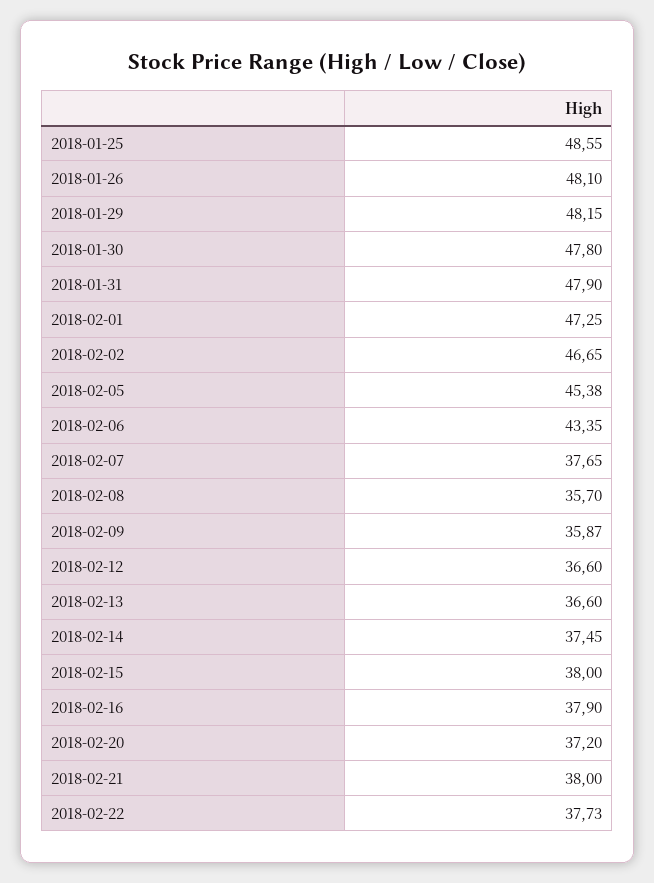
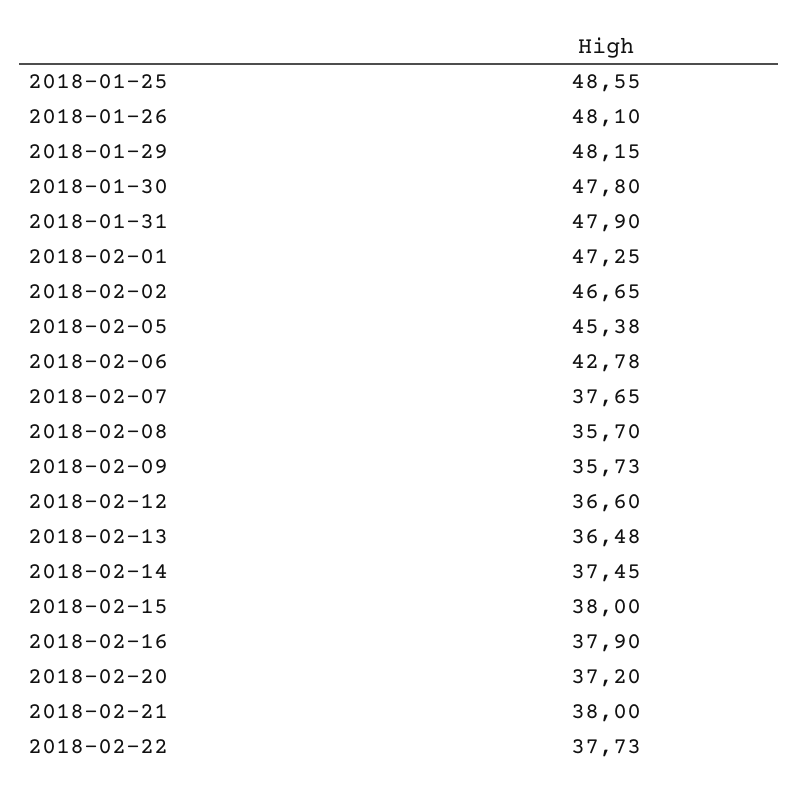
  {
    "2018-01-25": 48.55,
    "2018-01-26": 48.1,
    "2018-01-29": 48.15,
    "2018-01-30": 47.8,
    "2018-01-31": 47.9,
    "2018-02-01": 47.25,
    "2018-02-02": 46.65,
    "2018-02-05": 45.38,
-   "2018-02-06": 43.35,
+   "2018-02-06": 42.78,
    "2018-02-07": 37.65,
    "2018-02-08": 35.7,
-   "2018-02-09": 35.87,
+   "2018-02-09": 35.73,
    "2018-02-12": 36.6,
-   "2018-02-13": 36.6,
+   "2018-02-13": 36.48,
    "2018-02-14": 37.45,
    "2018-02-15": 38,
    "2018-02-16": 37.9,
    "2018-02-20": 37.2,
    "2018-02-21": 38,
    "2018-02-22": 37.73
  }

